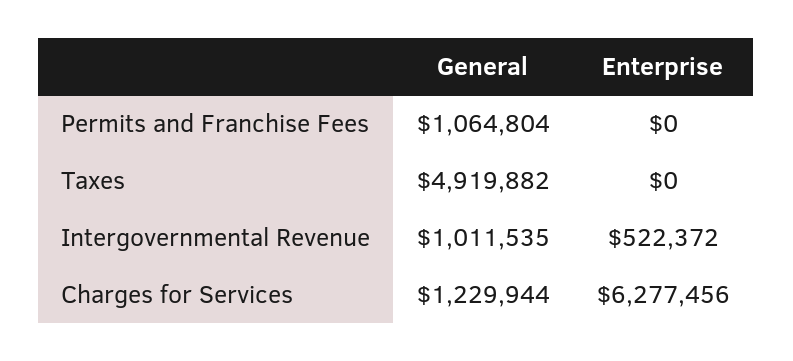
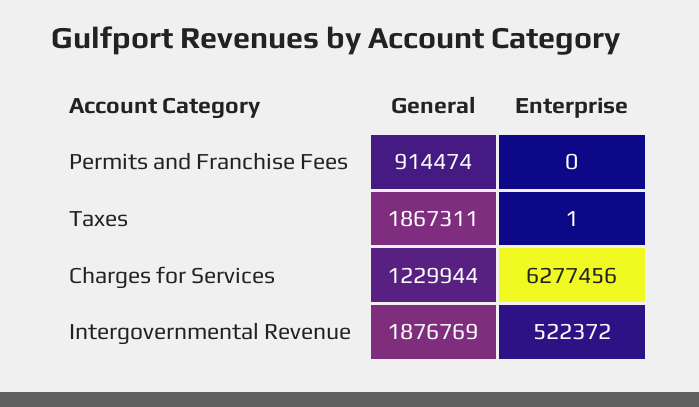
  {
    "General": {
-     "Permits and Franchise Fees": 1064804,
+     "Permits and Franchise Fees": 914474,
-     "Taxes": 4919882,
+     "Taxes": 1867311,
-     "Intergovernmental Revenue": 1011535,
+     "Intergovernmental Revenue": 1876769,
      "Charges for Services": 1229944
    },
    "Enterprise": {
      "Permits and Franchise Fees": 0,
-     "Taxes": 0,
+     "Taxes": 1,
      "Intergovernmental Revenue": 522372,
      "Charges for Services": 6277456
    }
  }

